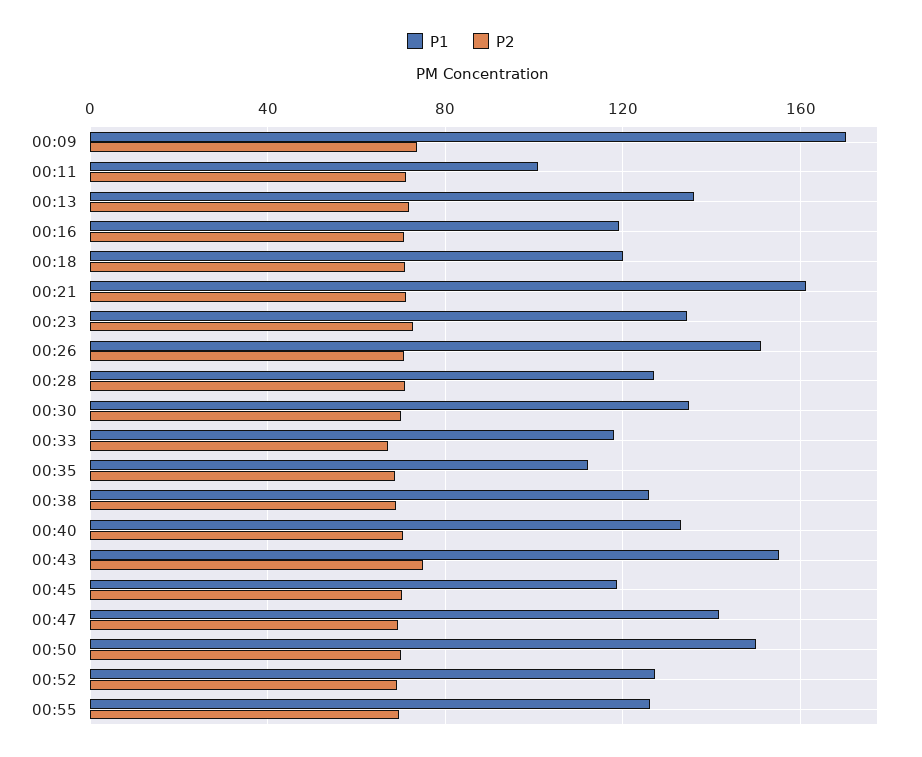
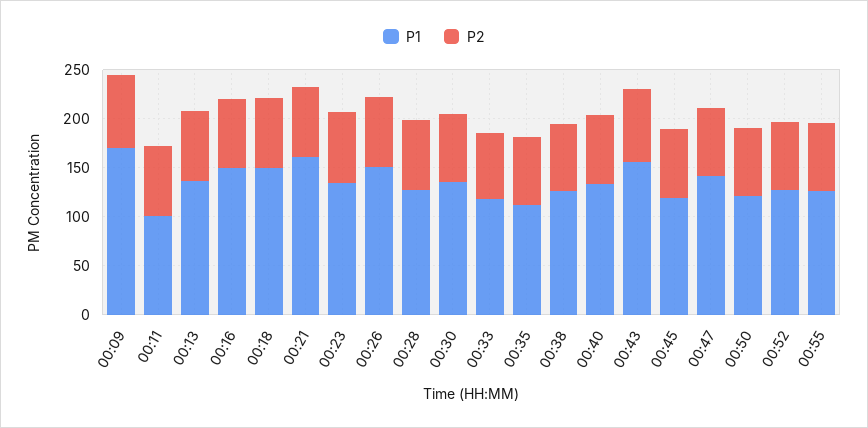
  {
    "P1": {
      "00:09": 170,
      "00:11": 100,
      "00:13": 135,
-     "00:16": 120,
+     "00:16": 150,
-     "00:18": 120,
+     "00:18": 150,
      "00:21": 160,
      "00:23": 135,
      "00:26": 150,
      "00:28": 125,
      "00:30": 135,
      "00:33": 120,
      "00:35": 110,
      "00:38": 125,
      "00:40": 135,
      "00:43": 155,
      "00:45": 120,
      "00:47": 140,
-     "00:50": 150,
+     "00:50": 120,
      "00:52": 125,
      "00:55": 125
    },
    "P2": {
      "00:09": 75,
      "00:11": 70,
      "00:13": 70,
      "00:16": 70,
      "00:18": 70,
      "00:21": 70,
      "00:23": 75,
      "00:26": 70,
      "00:28": 70,
      "00:30": 70,
      "00:33": 65,
      "00:35": 70,
      "00:38": 70,
      "00:40": 70,
      "00:43": 75,
      "00:45": 70,
      "00:47": 70,
      "00:50": 70,
      "00:52": 70,
      "00:55": 70
    }
  }

